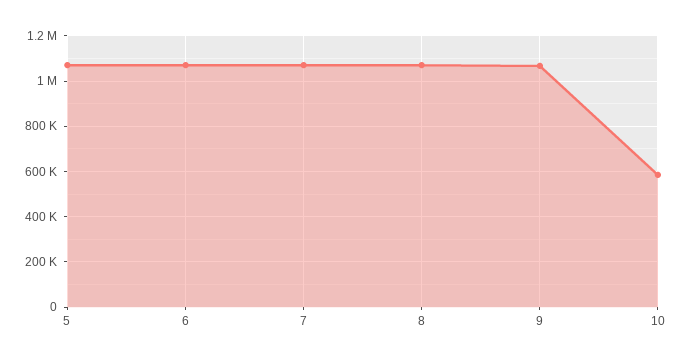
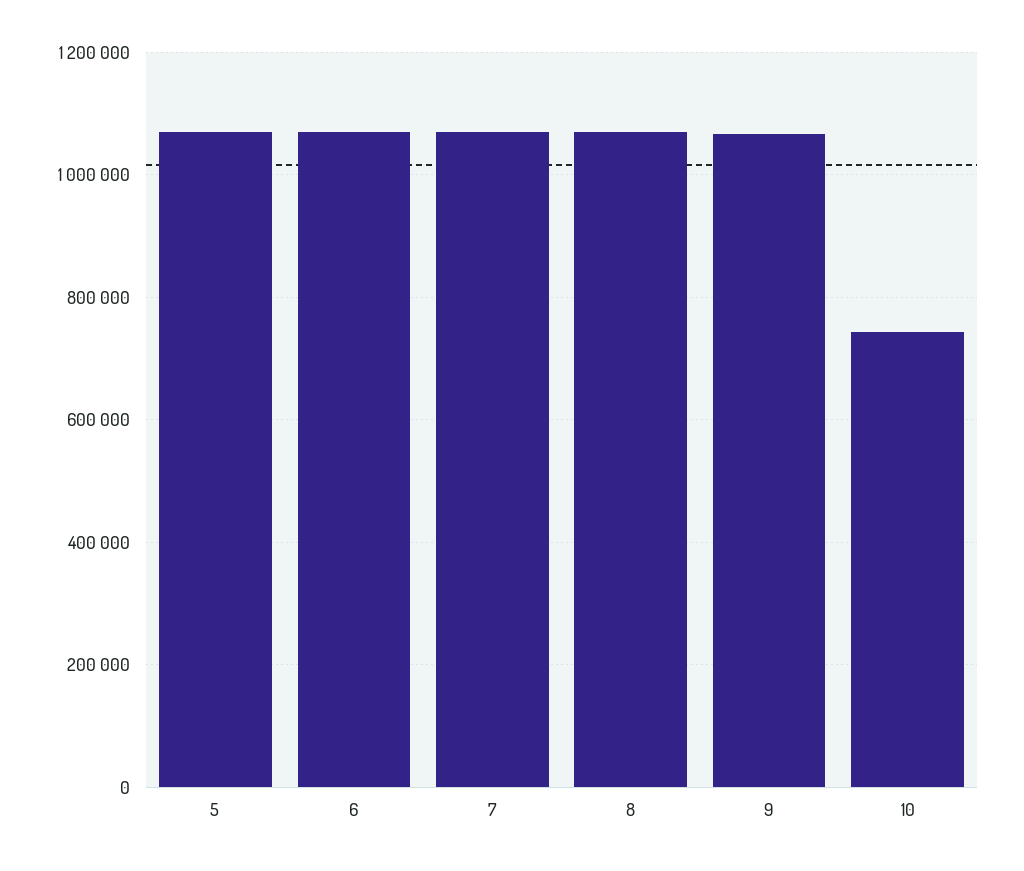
  {
    "5": 1080000,
    "6": 1080000,
    "7": 1080000,
    "8": 1080000,
    "9": 1060000,
-   "10": 600000
+   "10": 740000
  }

